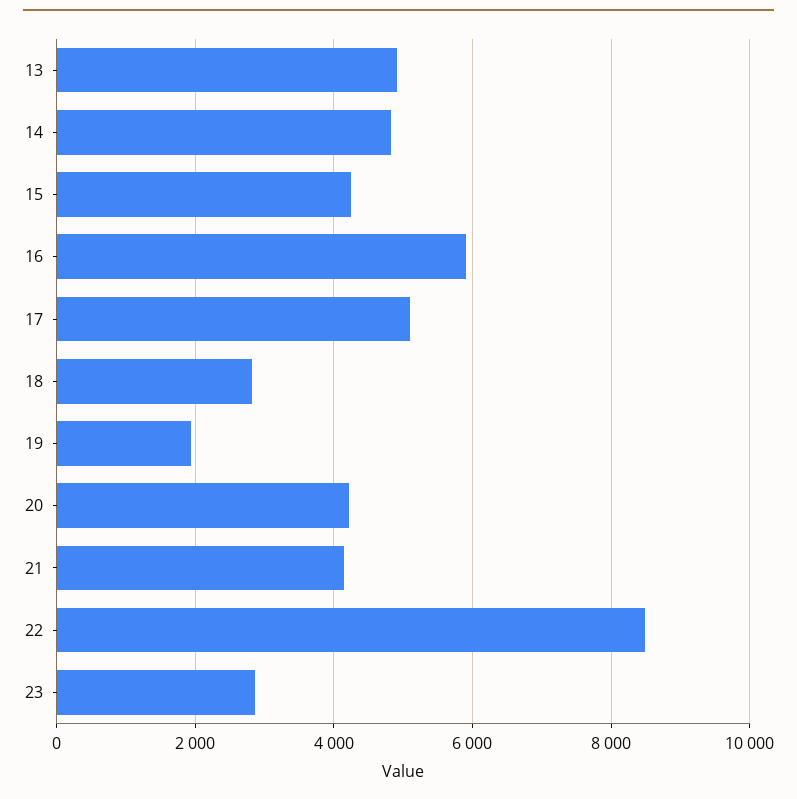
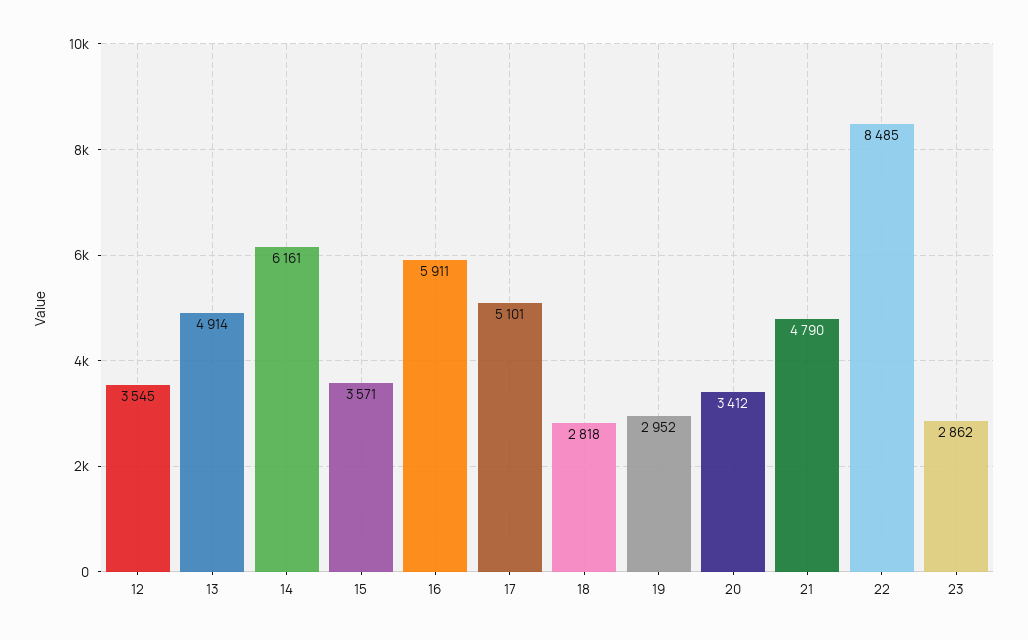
  {
    "13": 4914,
-   "14": 4800,
+   "14": 6161,
-   "15": 4200,
+   "15": 3571,
    "16": 5911,
    "17": 5101,
    "18": 2818,
-   "19": 2000,
+   "19": 2952,
-   "20": 4200,
+   "20": 3412,
-   "21": 4200,
+   "21": 4790,
    "22": 8485,
-   "23": 2862
+   "23": 2862,
+   "12": 3545
  }

